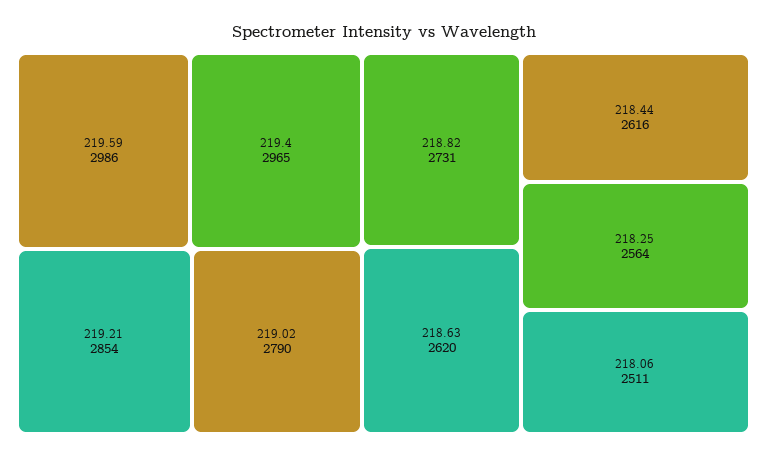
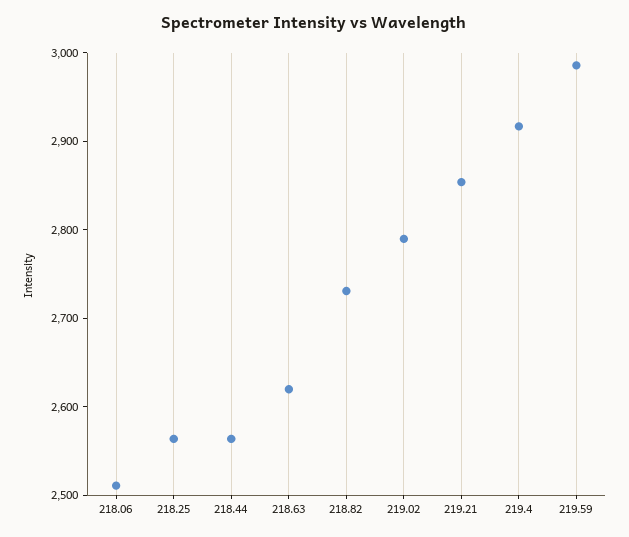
  {
    "219.59": 2986,
-   "219.4": 2965,
+   "219.4": 2920,
    "219.21": 2854,
    "219.02": 2790,
    "218.82": 2731,
    "218.63": 2620,
-   "218.44": 2616,
+   "218.44": 2560,
    "218.25": 2564,
    "218.06": 2511
  }

